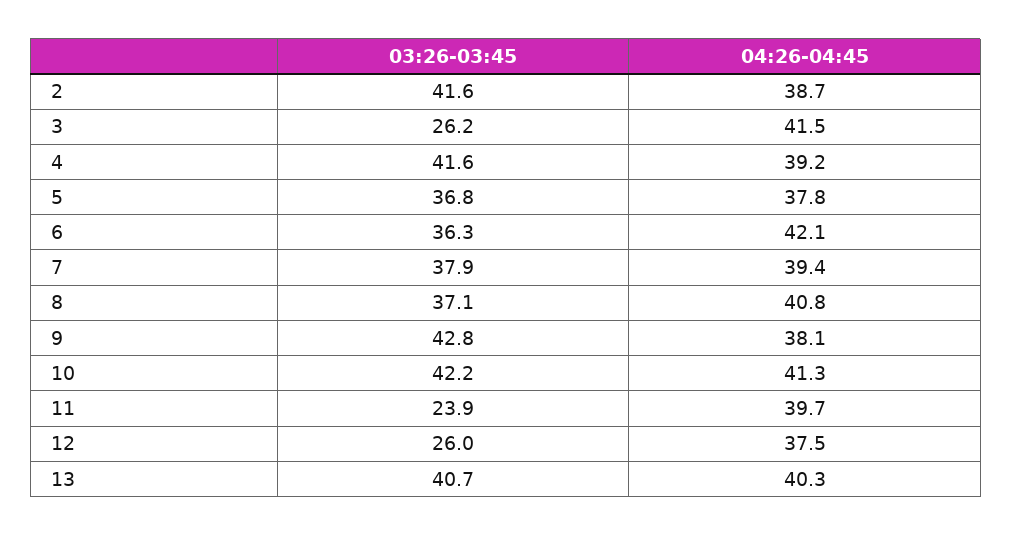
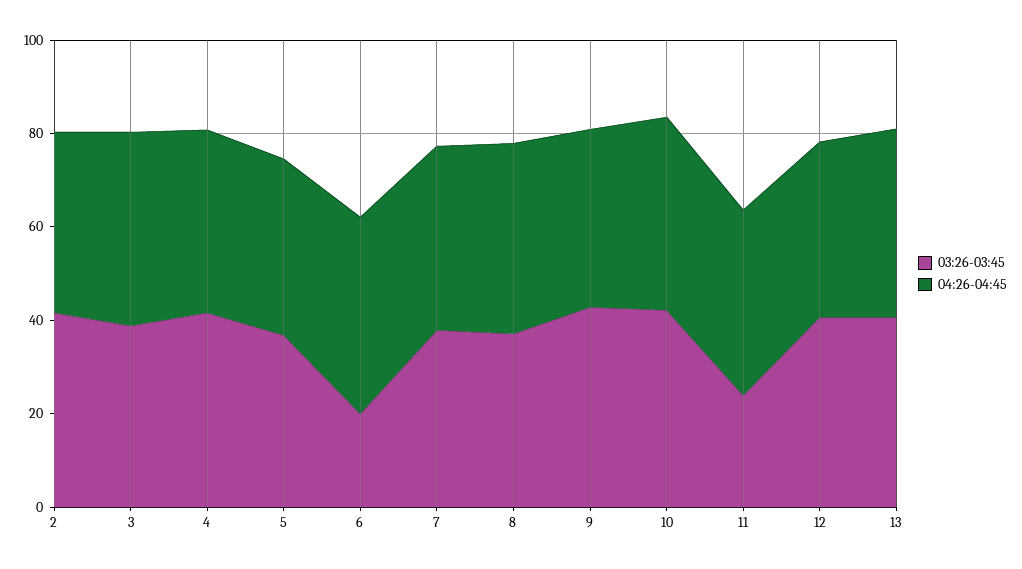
  {
    "03:26-03:45": {
      "2": 41.6,
-     "3": 26.2,
+     "3": 40,
      "4": 41.6,
      "5": 36.8,
-     "6": 36.3,
+     "6": 20,
      "7": 37.9,
      "8": 37.1,
      "9": 42.8,
      "10": 42.2,
      "11": 23.9,
-     "12": 26,
+     "12": 40,
      "13": 40.7
    },
    "04:26-04:45": {
      "2": 38.7,
      "3": 41.5,
      "4": 39.2,
      "5": 37.8,
      "6": 42.1,
      "7": 39.4,
      "8": 40.8,
      "9": 38.1,
      "10": 41.3,
      "11": 39.7,
      "12": 37.5,
      "13": 40.3
    }
  }

